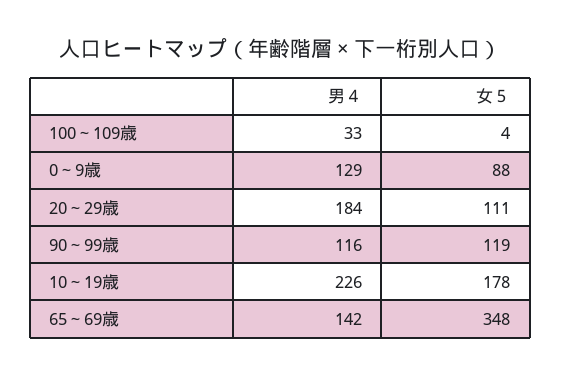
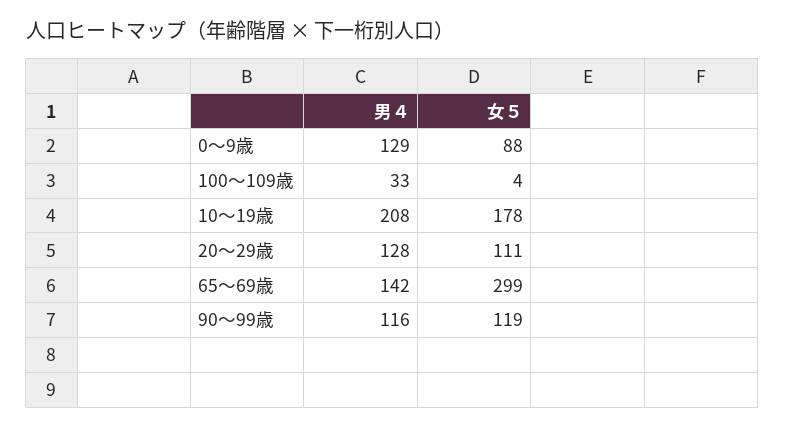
  {
    "男４": {
      "100～109歳": 33,
      "0～9歳": 129,
-     "20～29歳": 184,
+     "20～29歳": 128,
      "90～99歳": 116,
-     "10～19歳": 226,
+     "10～19歳": 208,
      "65～69歳": 142
    },
    "女５": {
      "100～109歳": 4,
      "0～9歳": 88,
      "20～29歳": 111,
      "90～99歳": 119,
      "10～19歳": 178,
-     "65～69歳": 348
+     "65～69歳": 299
    }
  }

